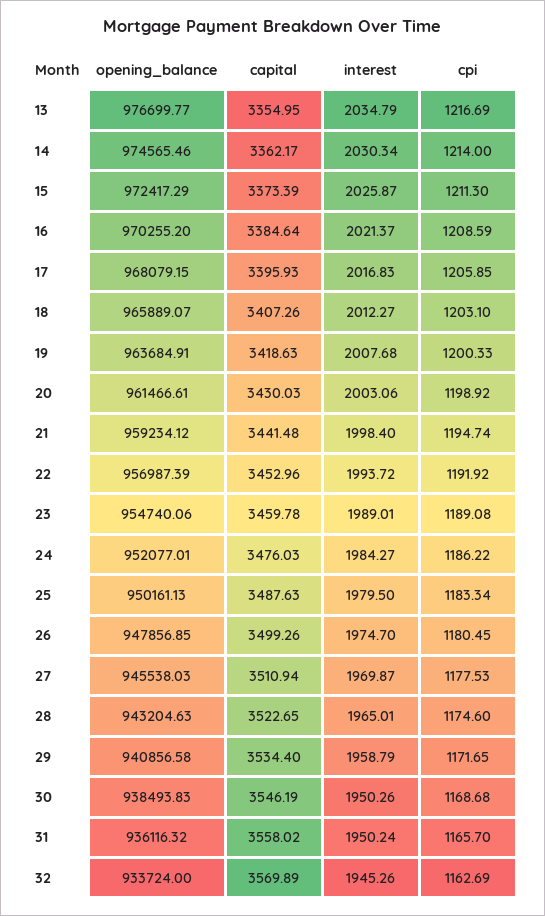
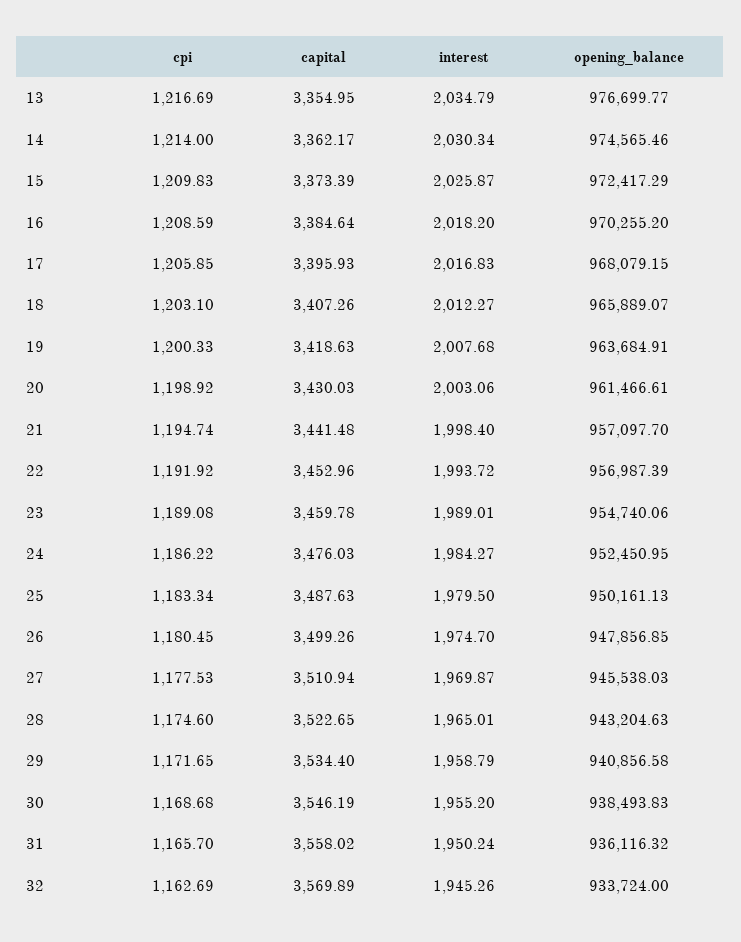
  {
    "opening_balance": {
      "13": 976699.77,
      "14": 974565.46,
      "15": 972417.29,
      "16": 970255.2,
      "17": 968079.15,
      "18": 965889.07,
      "19": 963684.91,
      "20": 961466.61,
-     "21": 959234.12,
+     "21": 957097.7,
      "22": 956987.39,
      "23": 954740.06,
-     "24": 952077.01,
+     "24": 952450.95,
      "25": 950161.13,
      "26": 947856.85,
      "27": 945538.03,
      "28": 943204.63,
      "29": 940856.58,
      "30": 938493.83,
      "31": 936116.32,
      "32": 933724
    },
    "capital": {
      "13": 3354.95,
      "14": 3362.17,
      "15": 3373.39,
      "16": 3384.64,
      "17": 3395.93,
      "18": 3407.26,
      "19": 3418.63,
      "20": 3430.03,
      "21": 3441.48,
      "22": 3452.96,
      "23": 3459.78,
      "24": 3476.03,
      "25": 3487.63,
      "26": 3499.26,
      "27": 3510.94,
      "28": 3522.65,
      "29": 3534.4,
      "30": 3546.19,
      "31": 3558.02,
      "32": 3569.89
    },
    "interest": {
      "13": 2034.79,
      "14": 2030.34,
      "15": 2025.87,
-     "16": 2021.37,
+     "16": 2018.2,
      "17": 2016.83,
      "18": 2012.27,
      "19": 2007.68,
      "20": 2003.06,
      "21": 1998.4,
      "22": 1993.72,
      "23": 1989.01,
      "24": 1984.27,
      "25": 1979.5,
      "26": 1974.7,
      "27": 1969.87,
      "28": 1965.01,
      "29": 1958.79,
-     "30": 1950.26,
+     "30": 1955.2,
      "31": 1950.24,
      "32": 1945.26
    },
    "cpi": {
      "13": 1216.69,
      "14": 1214,
-     "15": 1211.3,
+     "15": 1209.83,
      "16": 1208.59,
      "17": 1205.85,
      "18": 1203.1,
      "19": 1200.33,
      "20": 1198.92,
      "21": 1194.74,
      "22": 1191.92,
      "23": 1189.08,
      "24": 1186.22,
      "25": 1183.34,
      "26": 1180.45,
      "27": 1177.53,
      "28": 1174.6,
      "29": 1171.65,
      "30": 1168.68,
      "31": 1165.7,
      "32": 1162.69
    }
  }

